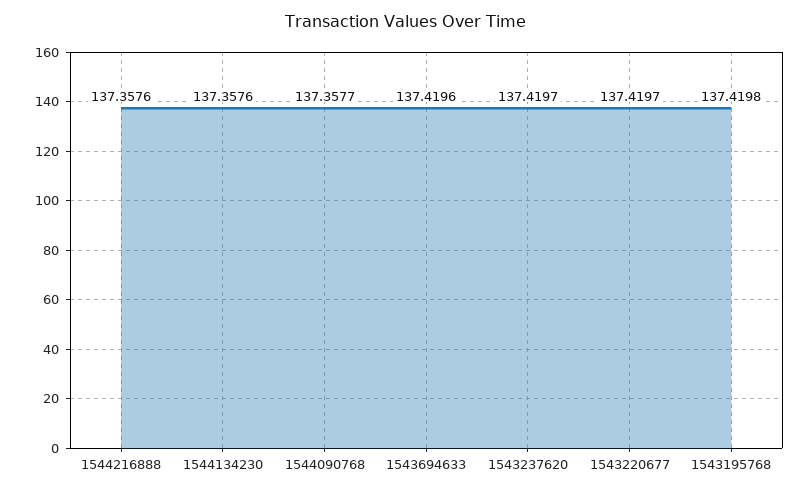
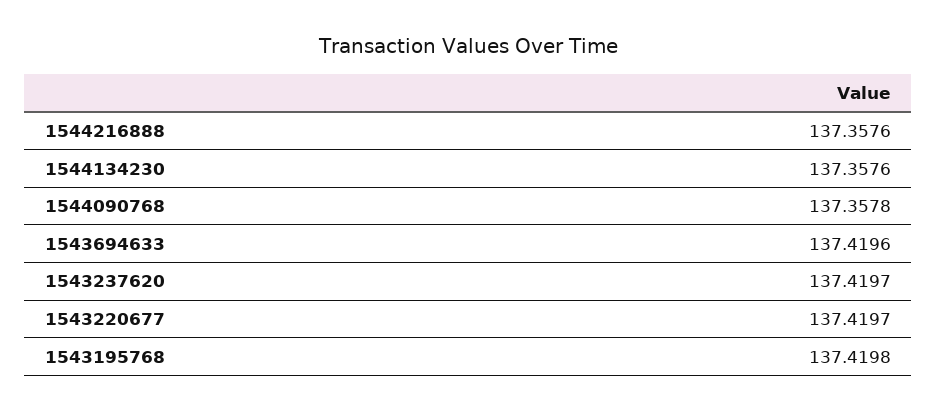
  {
    "1544216888": 137.3576,
    "1544134230": 137.3576,
-   "1544090768": 137.3577,
+   "1544090768": 137.3578,
    "1543694633": 137.4196,
    "1543237620": 137.4197,
    "1543220677": 137.4197,
    "1543195768": 137.4198
  }

